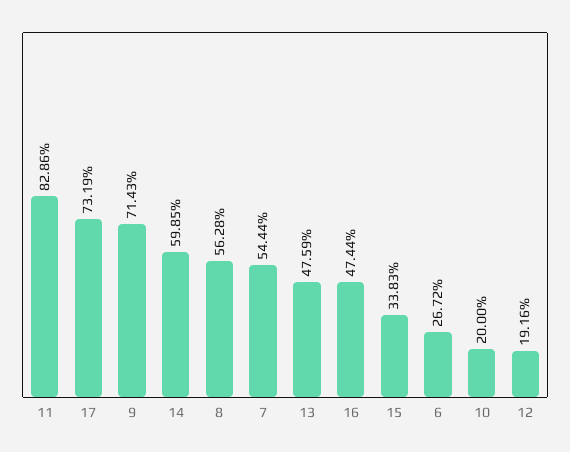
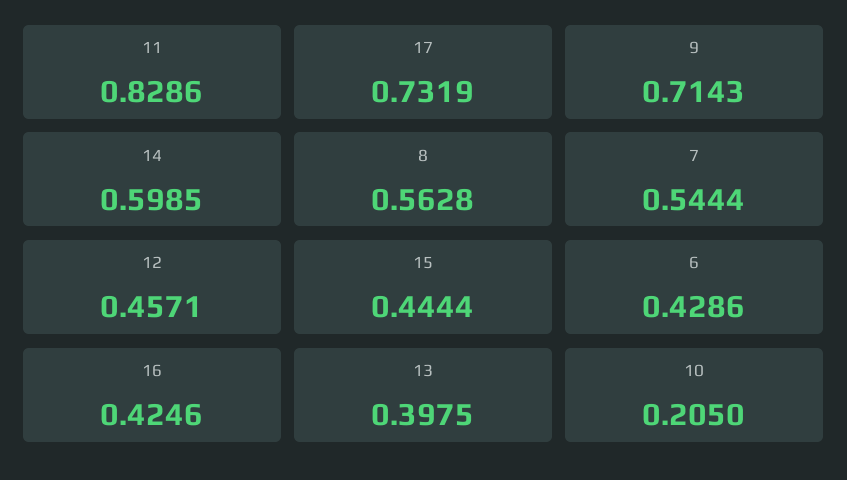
  {
    "11": 0.8286,
    "17": 0.7319,
    "9": 0.7143,
    "14": 0.5985,
    "8": 0.5628,
    "7": 0.5444,
-   "13": 0.4759,
+   "13": 0.3975,
-   "16": 0.4744,
+   "16": 0.4246,
-   "15": 0.3383,
+   "15": 0.4444,
-   "6": 0.2672,
+   "6": 0.4286,
-   "10": 0.2,
+   "10": 0.205,
-   "12": 0.1916
+   "12": 0.4571
  }

